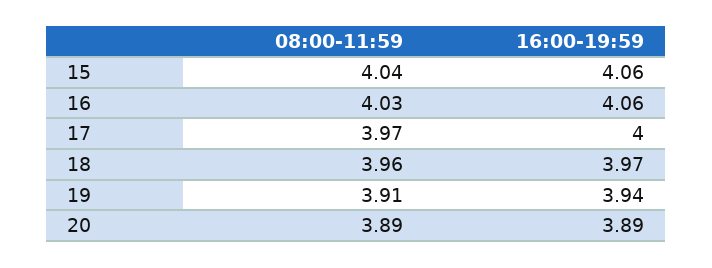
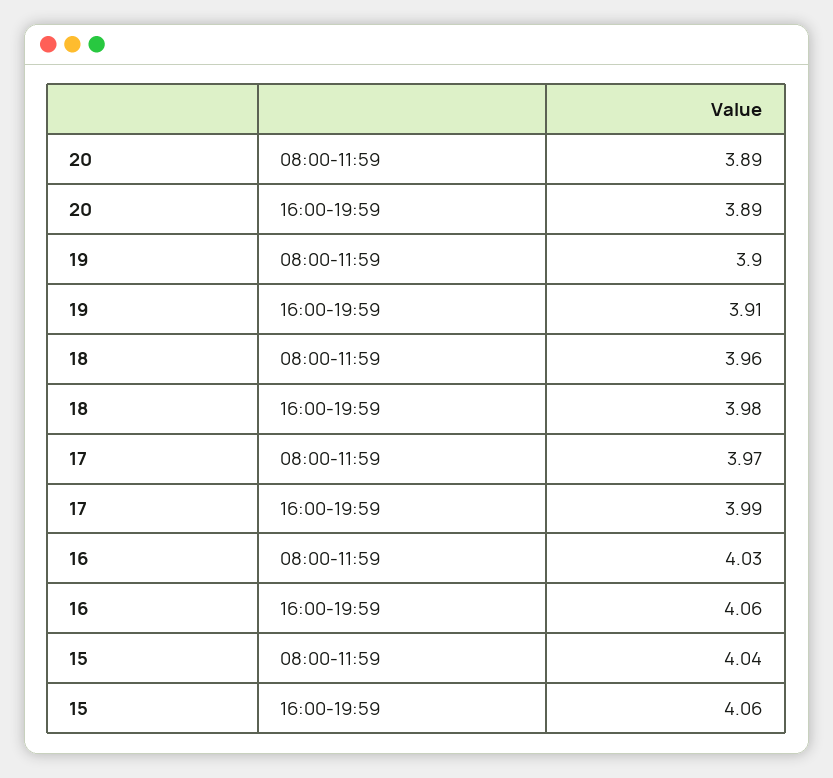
  {
    "08:00-11:59": {
      "15": 4.04,
      "16": 4.03,
      "17": 3.97,
      "18": 3.96,
-     "19": 3.91,
+     "19": 3.9,
      "20": 3.89
    },
    "16:00-19:59": {
      "15": 4.06,
      "16": 4.06,
-     "17": 4,
+     "17": 3.99,
-     "18": 3.97,
+     "18": 3.98,
-     "19": 3.94,
+     "19": 3.91,
      "20": 3.89
    }
  }

